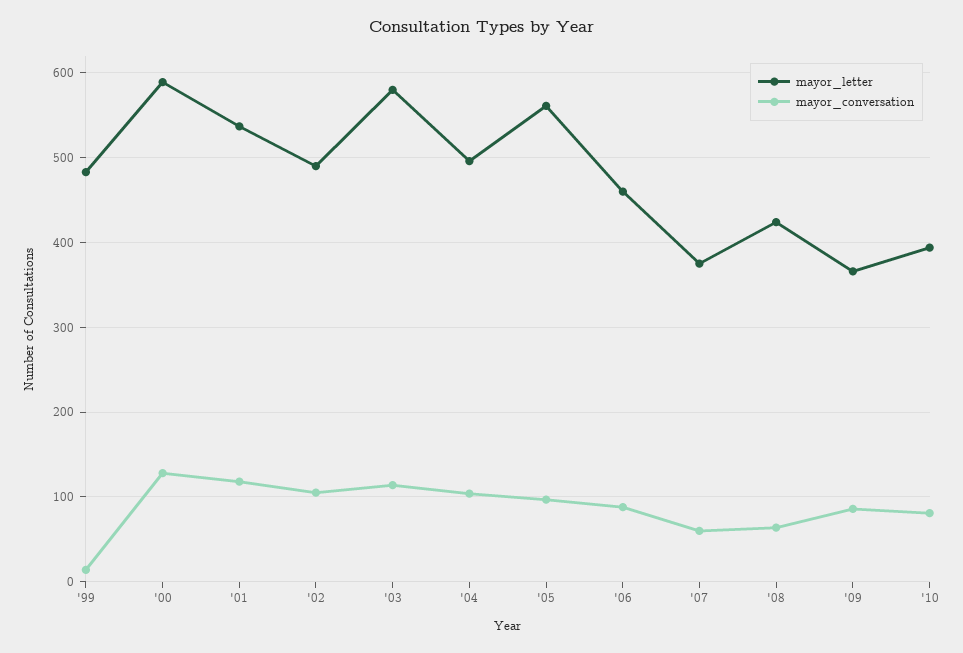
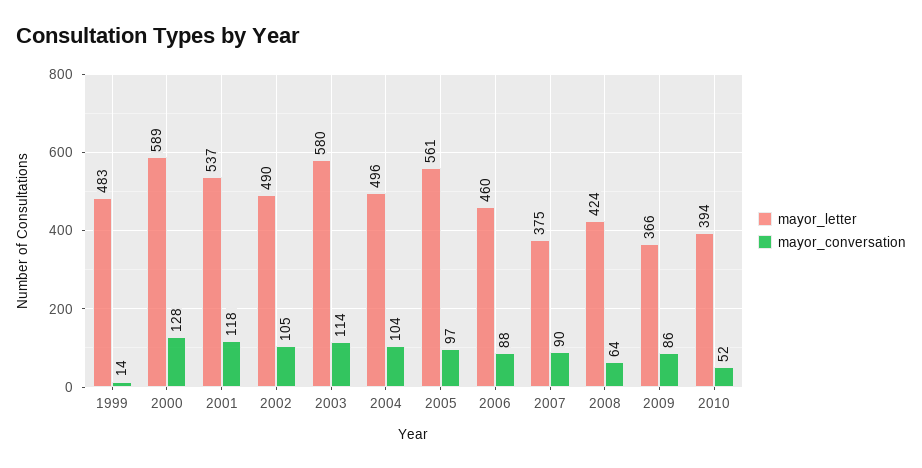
  {
    "mayor_letter": {
      "'99": 483,
      "'00": 589,
      "'01": 537,
      "'02": 490,
      "'03": 580,
      "'04": 496,
      "'05": 561,
      "'06": 460,
      "'07": 375,
      "'08": 424,
      "'09": 366,
      "'10": 394
    },
    "mayor_conversation": {
      "'99": 14,
      "'00": 128,
      "'01": 118,
      "'02": 105,
      "'03": 114,
      "'04": 104,
      "'05": 97,
      "'06": 88,
-     "'07": 60,
+     "'07": 90,
      "'08": 64,
      "'09": 86,
-     "'10": 80
+     "'10": 52
    }
  }

